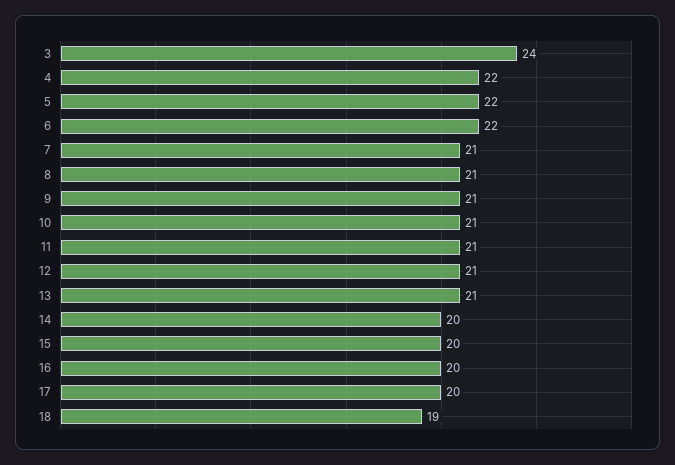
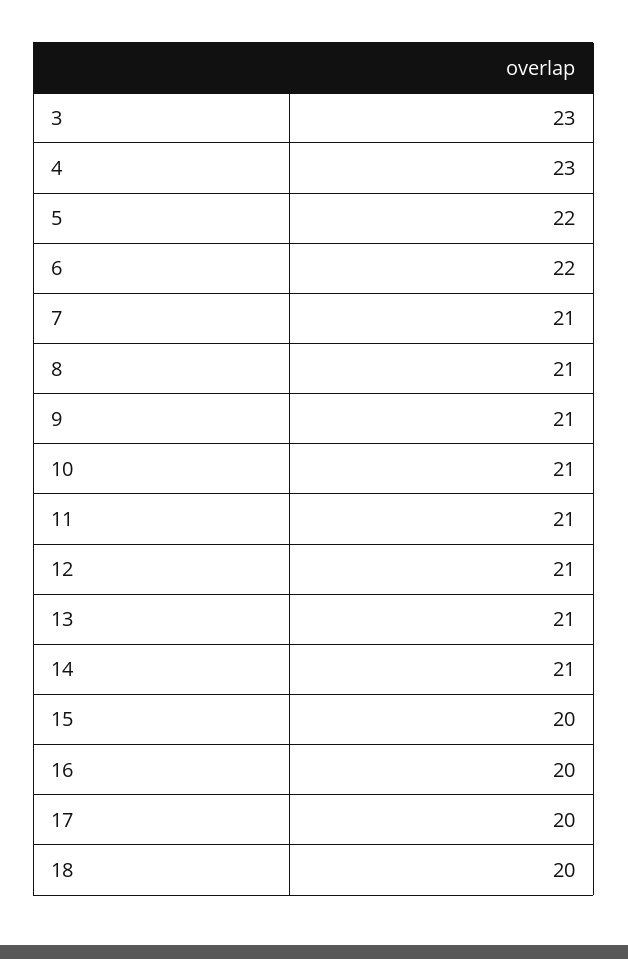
  {
-   "3": 24,
+   "3": 23,
-   "4": 22,
+   "4": 23,
    "5": 22,
    "6": 22,
    "7": 21,
    "8": 21,
    "9": 21,
    "10": 21,
    "11": 21,
    "12": 21,
    "13": 21,
-   "14": 20,
+   "14": 21,
    "15": 20,
    "16": 20,
    "17": 20,
-   "18": 19
+   "18": 20
  }

